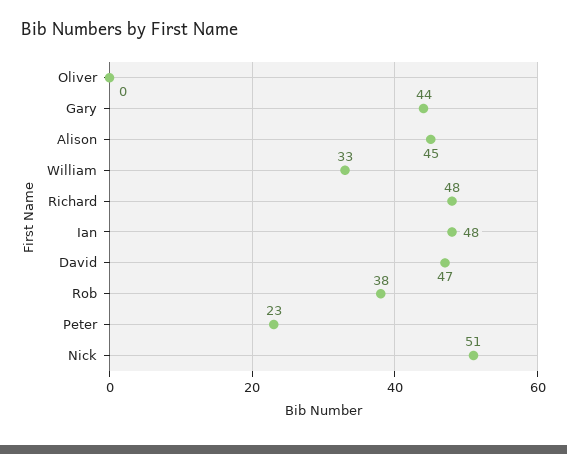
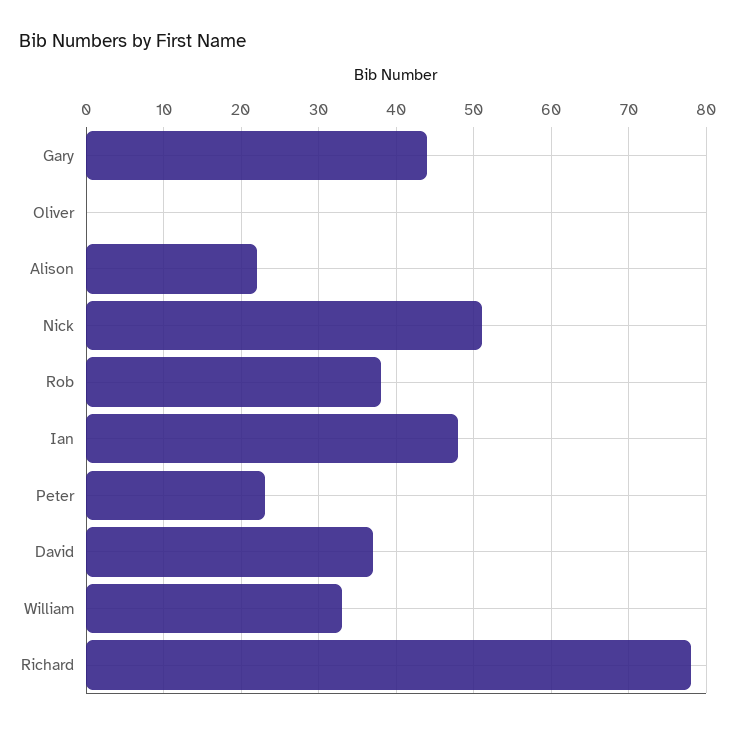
  {
    "Oliver": 0,
    "Gary": 44,
-   "Alison": 45,
+   "Alison": 22,
    "William": 33,
-   "Richard": 48,
+   "Richard": 78,
    "Ian": 48,
-   "David": 47,
+   "David": 37,
    "Rob": 38,
    "Peter": 23,
    "Nick": 51
  }

